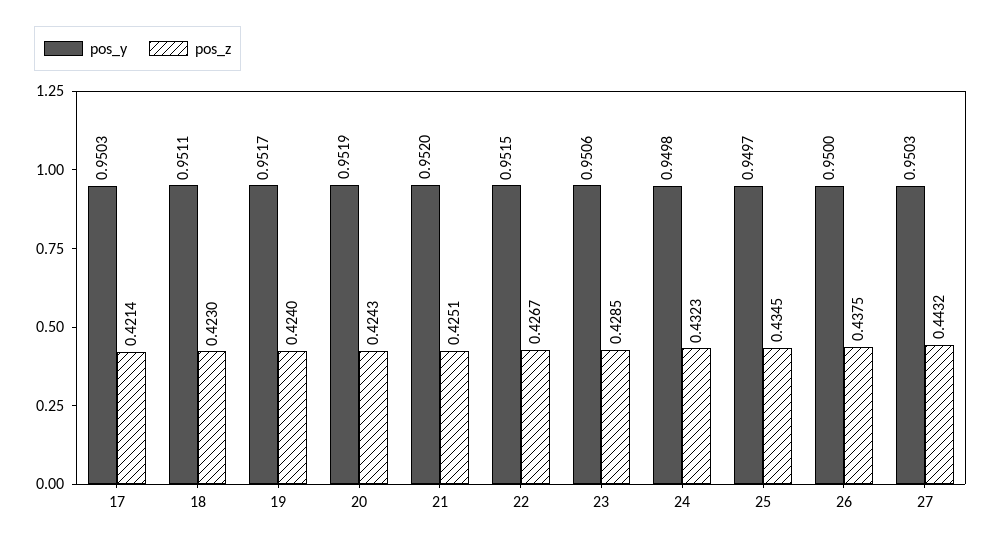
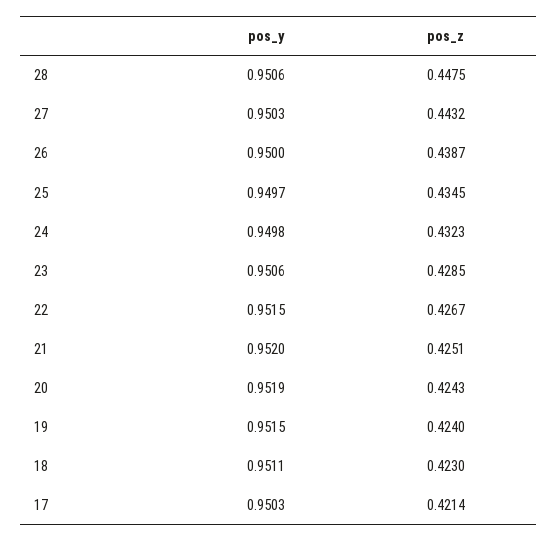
  {
    "pos_y": {
      "17": 0.9503,
      "18": 0.9511,
-     "19": 0.9517,
+     "19": 0.9515,
      "20": 0.9519,
      "21": 0.952,
      "22": 0.9515,
      "23": 0.9506,
      "24": 0.9498,
      "25": 0.9497,
      "26": 0.95,
-     "27": 0.9503
+     "27": 0.9503,
+     "28": 0.9506
    },
    "pos_z": {
      "17": 0.4214,
      "18": 0.423,
      "19": 0.424,
      "20": 0.4243,
      "21": 0.4251,
      "22": 0.4267,
      "23": 0.4285,
      "24": 0.4323,
      "25": 0.4345,
-     "26": 0.4375,
+     "26": 0.4387,
-     "27": 0.4432
+     "27": 0.4432,
+     "28": 0.4475
    }
  }

